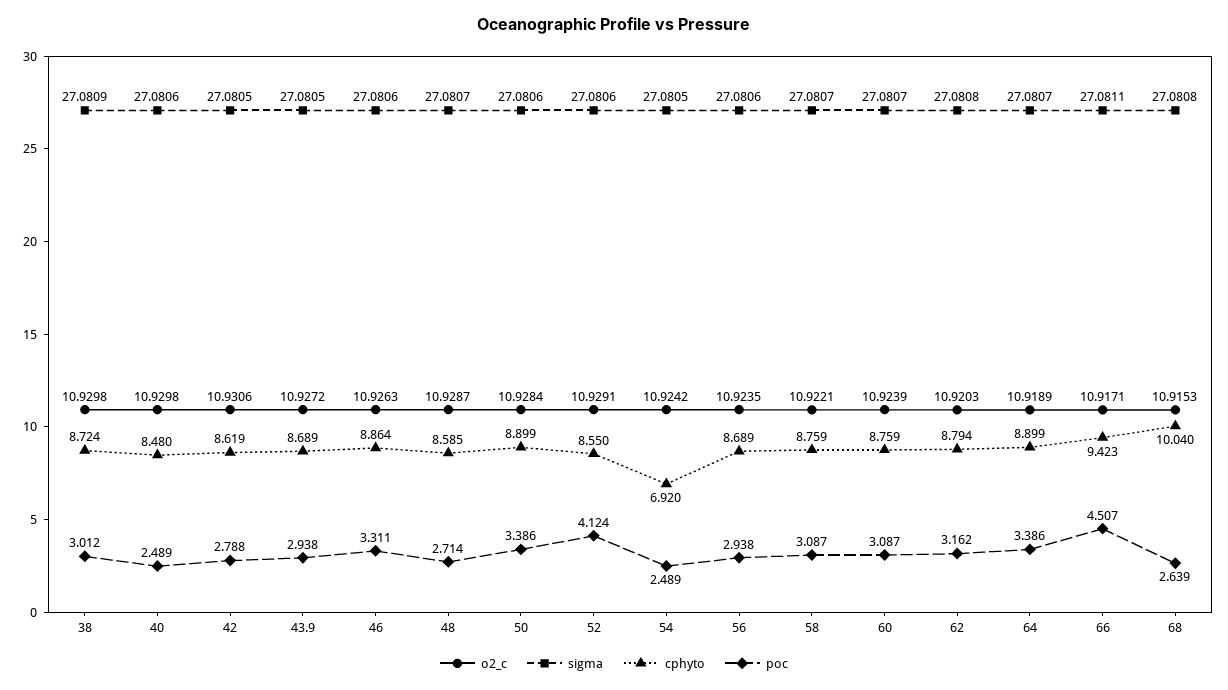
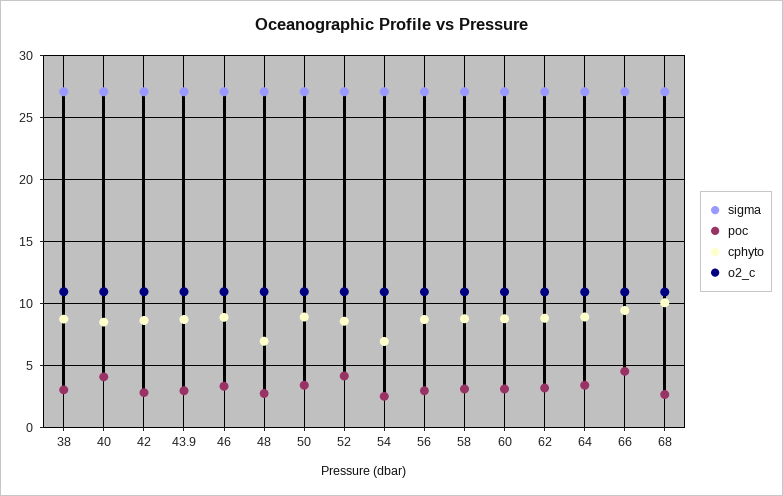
  {
    "o2_c": {
      "38": 10.9298,
      "40": 10.9298,
      "42": 10.9306,
      "43.9": 10.9272,
      "46": 10.9263,
      "48": 10.9287,
      "50": 10.9284,
      "52": 10.9291,
      "54": 10.9242,
      "56": 10.9235,
      "58": 10.9221,
      "60": 10.9239,
      "62": 10.9203,
      "64": 10.9189,
      "66": 10.9171,
      "68": 10.9153
    },
    "sigma": {
      "38": 27.0809,
      "40": 27.0806,
      "42": 27.0805,
      "43.9": 27.0805,
      "46": 27.0806,
      "48": 27.0807,
      "50": 27.0806,
      "52": 27.0806,
      "54": 27.0805,
      "56": 27.0806,
      "58": 27.0807,
      "60": 27.0807,
      "62": 27.0808,
      "64": 27.0807,
      "66": 27.0811,
      "68": 27.0808
    },
    "cphyto": {
      "38": 8.724,
      "40": 8.48,
      "42": 8.619,
      "43.9": 8.689,
      "46": 8.864,
-     "48": 8.585,
+     "48": 7,
      "50": 8.899,
      "52": 8.55,
      "54": 6.92,
      "56": 8.689,
      "58": 8.759,
      "60": 8.759,
      "62": 8.794,
      "64": 8.899,
      "66": 9.423,
      "68": 10.04
    },
    "poc": {
      "38": 3.012,
-     "40": 2.489,
+     "40": 4,
      "42": 2.788,
      "43.9": 2.938,
      "46": 3.311,
      "48": 2.714,
      "50": 3.386,
      "52": 4.124,
      "54": 2.489,
      "56": 2.938,
      "58": 3.087,
      "60": 3.087,
      "62": 3.162,
      "64": 3.386,
      "66": 4.507,
      "68": 2.639
    }
  }

